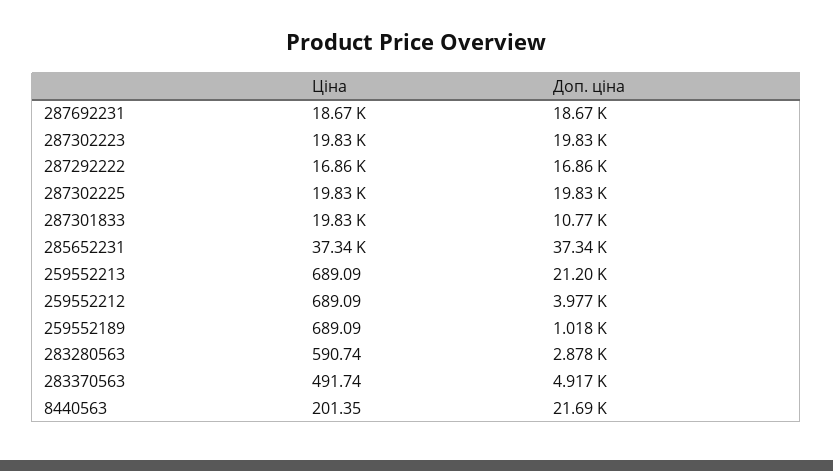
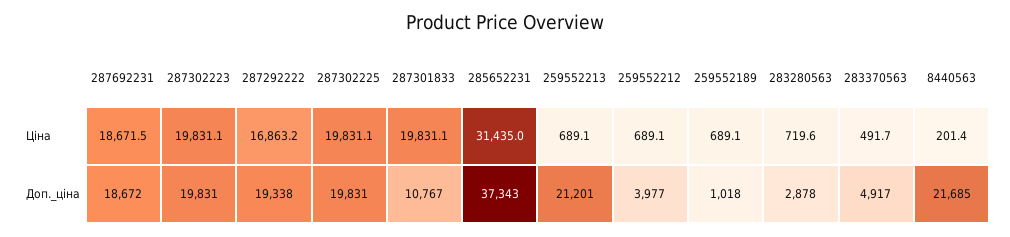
  {
    "Ціна": {
      "287692231": 18671.5,
      "287302223": 19831.1,
      "287292222": 16863.2,
      "287302225": 19831.1,
      "287301833": 19831.1,
-     "285652231": 37340,
+     "285652231": 31435,
      "259552213": 689.09,
      "259552212": 689.09,
      "259552189": 689.09,
-     "283280563": 590.74,
+     "283280563": 719.6,
      "283370563": 491.74,
      "8440563": 201.35
    },
    "Доп. ціна": {
      "287692231": 18672,
      "287302223": 19831,
-     "287292222": 16860,
+     "287292222": 19338,
      "287302225": 19831,
      "287301833": 10767,
      "285652231": 37343,
      "259552213": 21201,
      "259552212": 3977,
      "259552189": 1018,
      "283280563": 2878,
      "283370563": 4917,
      "8440563": 21685
    }
  }

